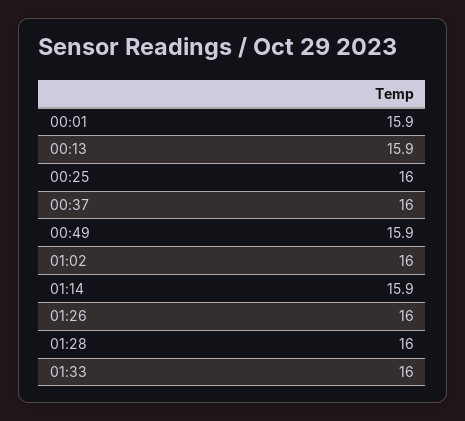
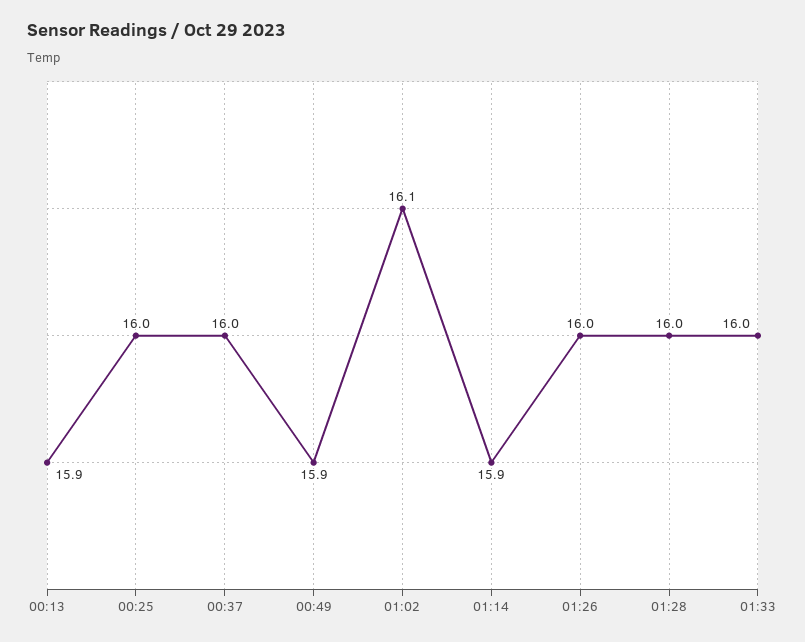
  {
-   "00:01": 15.9,
    "00:13": 15.9,
    "00:25": 16,
    "00:37": 16,
    "00:49": 15.9,
-   "01:02": 16,
+   "01:02": 16.1,
    "01:14": 15.9,
    "01:26": 16,
    "01:28": 16,
    "01:33": 16
  }

